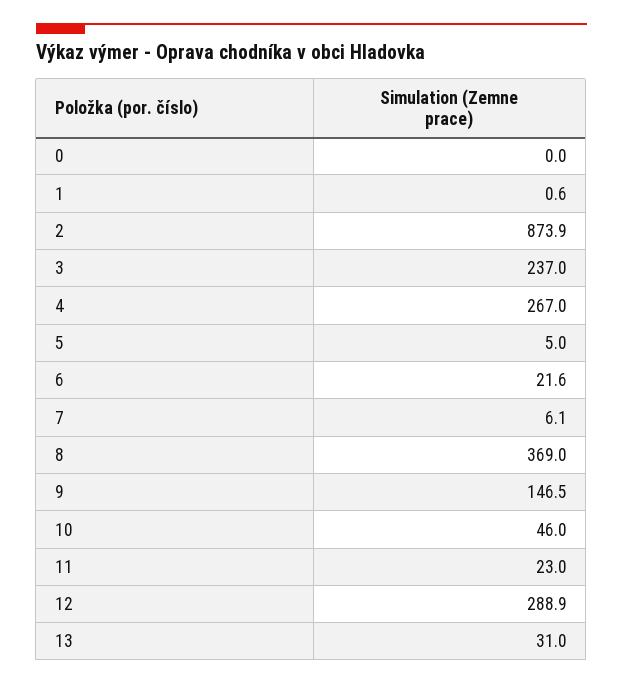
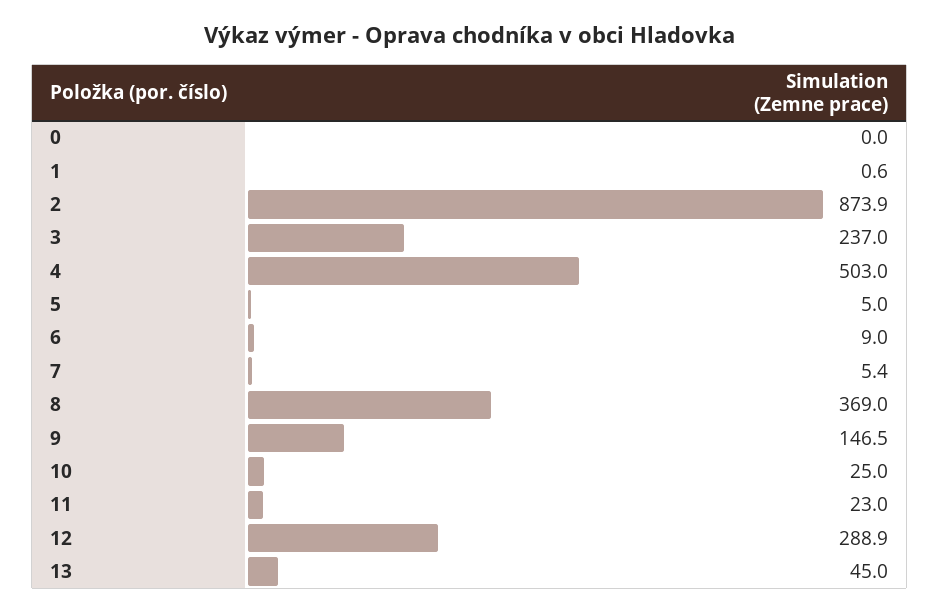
  {
    "0": 0,
    "1": 0.6,
    "2": 873.9,
    "3": 237,
-   "4": 267,
+   "4": 503,
    "5": 5,
-   "6": 21.6,
+   "6": 9,
-   "7": 6.1,
+   "7": 5.4,
    "8": 369,
    "9": 146.5,
-   "10": 46,
+   "10": 25,
    "11": 23,
    "12": 288.9,
-   "13": 31
+   "13": 45
  }

